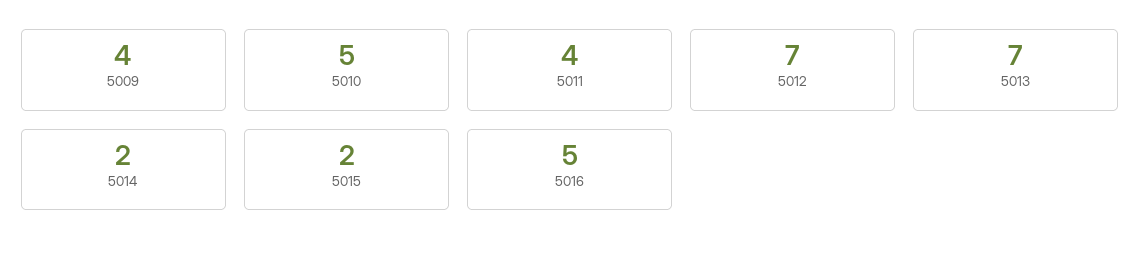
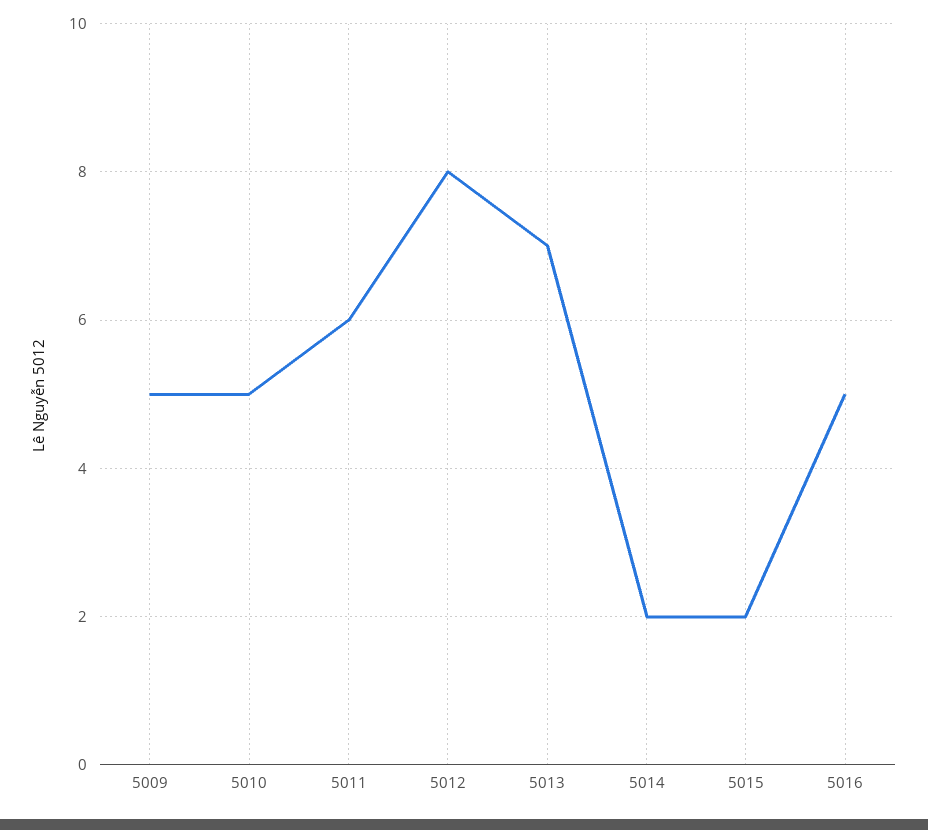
  {
-   "5009": 4,
+   "5009": 5,
    "5010": 5,
-   "5011": 4,
+   "5011": 6,
-   "5012": 7,
+   "5012": 8,
    "5013": 7,
    "5014": 2,
    "5015": 2,
    "5016": 5
  }

